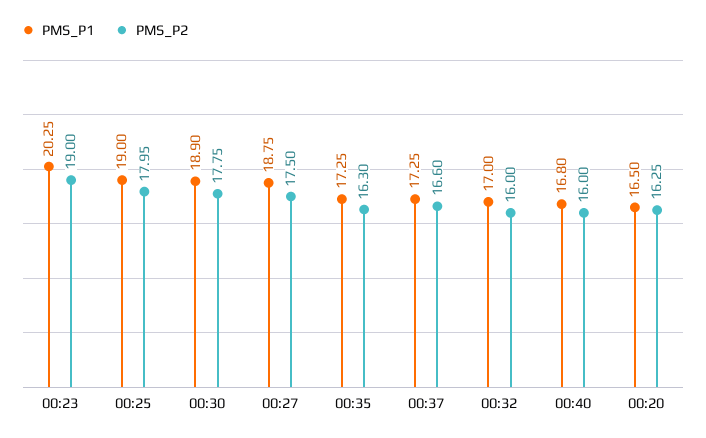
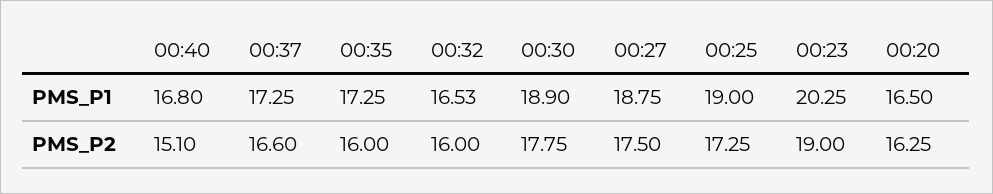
  {
    "PMS_P1": {
      "00:23": 20.25,
      "00:25": 19,
      "00:30": 18.9,
      "00:27": 18.75,
      "00:35": 17.25,
      "00:37": 17.25,
-     "00:32": 17,
+     "00:32": 16.53,
      "00:40": 16.8,
      "00:20": 16.5
    },
    "PMS_P2": {
      "00:23": 19,
-     "00:25": 17.95,
+     "00:25": 17.25,
      "00:30": 17.75,
      "00:27": 17.5,
-     "00:35": 16.3,
+     "00:35": 16,
      "00:37": 16.6,
      "00:32": 16,
-     "00:40": 16,
+     "00:40": 15.1,
      "00:20": 16.25
    }
  }

